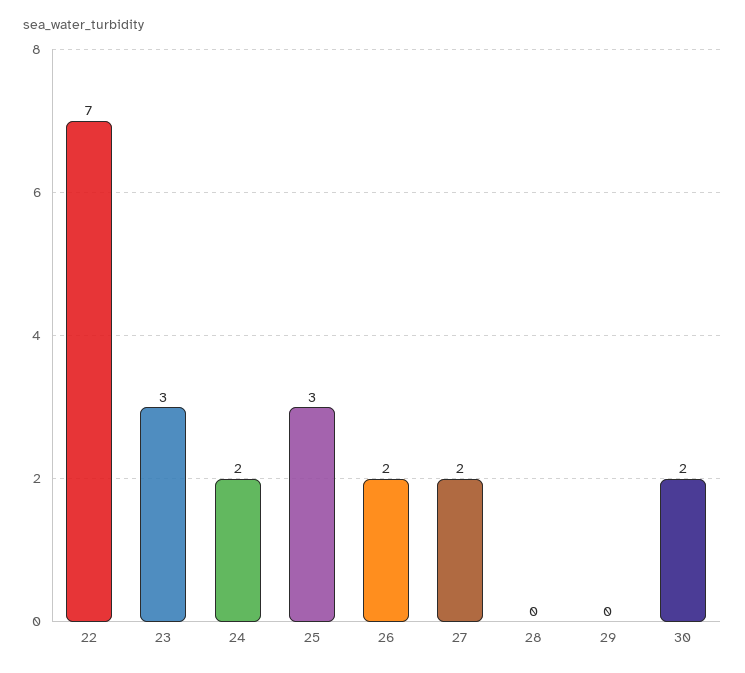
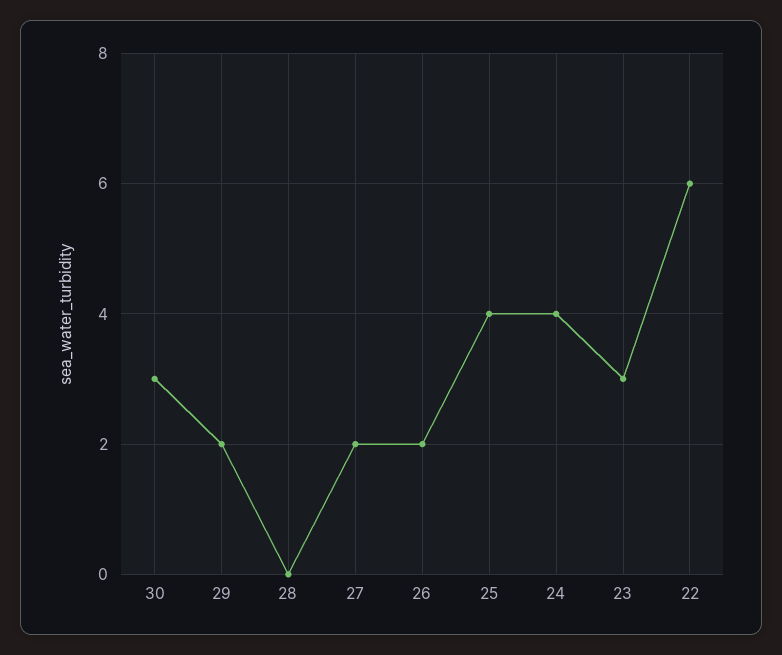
  {
-   "22": 7,
+   "22": 6,
    "23": 3,
-   "24": 2,
+   "24": 4,
-   "25": 3,
+   "25": 4,
    "26": 2,
    "27": 2,
    "28": 0,
-   "29": 0,
+   "29": 2,
-   "30": 2
+   "30": 3
  }

